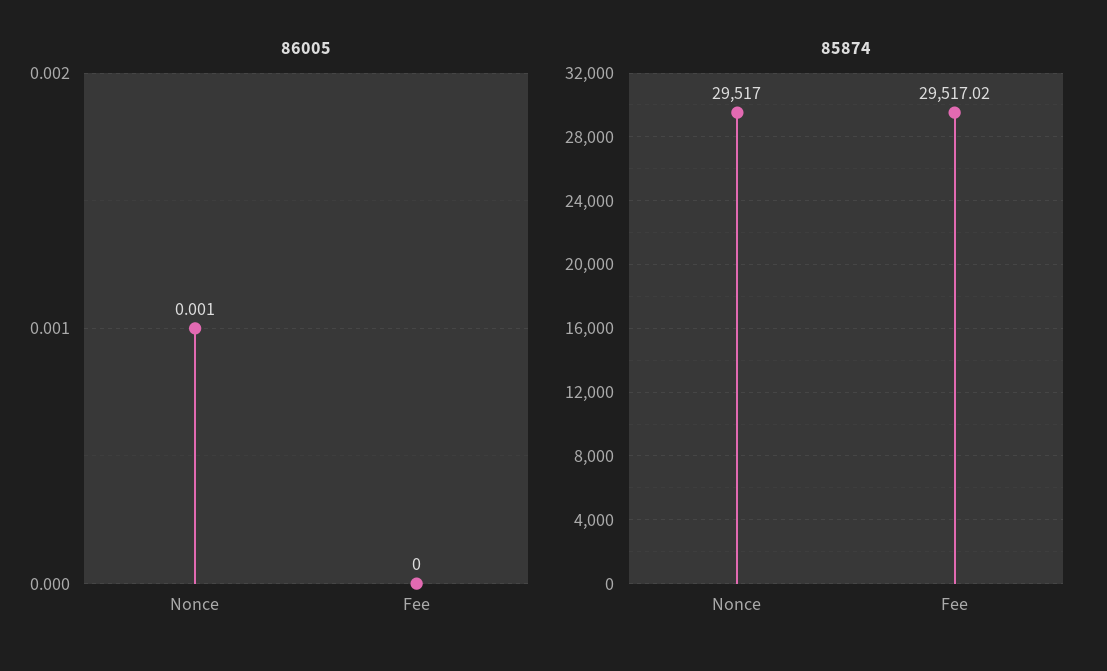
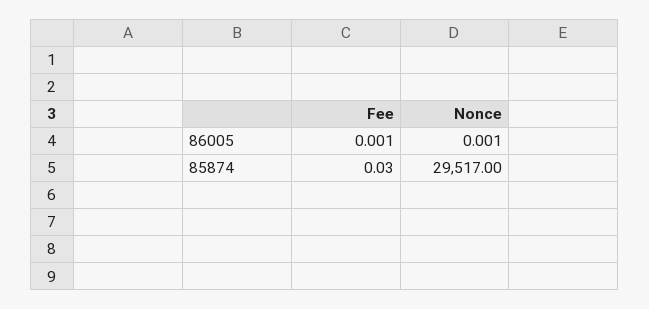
  {
    "86005": {
      "Nonce": 0.001,
-     "Fee": 0
+     "Fee": 0.001
    },
    "85874": {
      "Nonce": 29517,
-     "Fee": 29517.02
+     "Fee": 0.03
    }
  }

